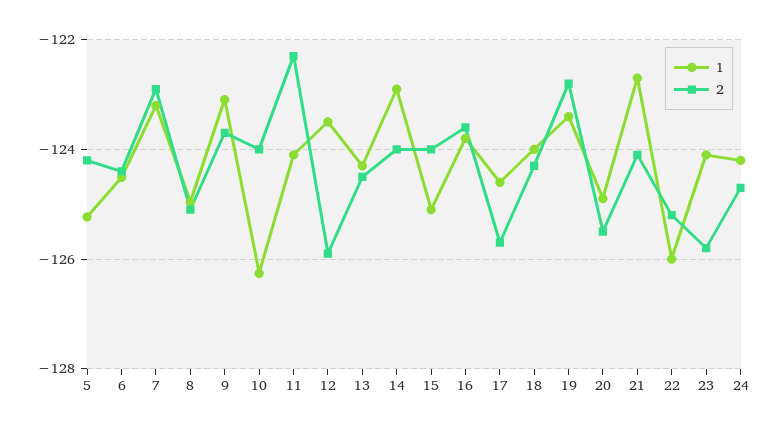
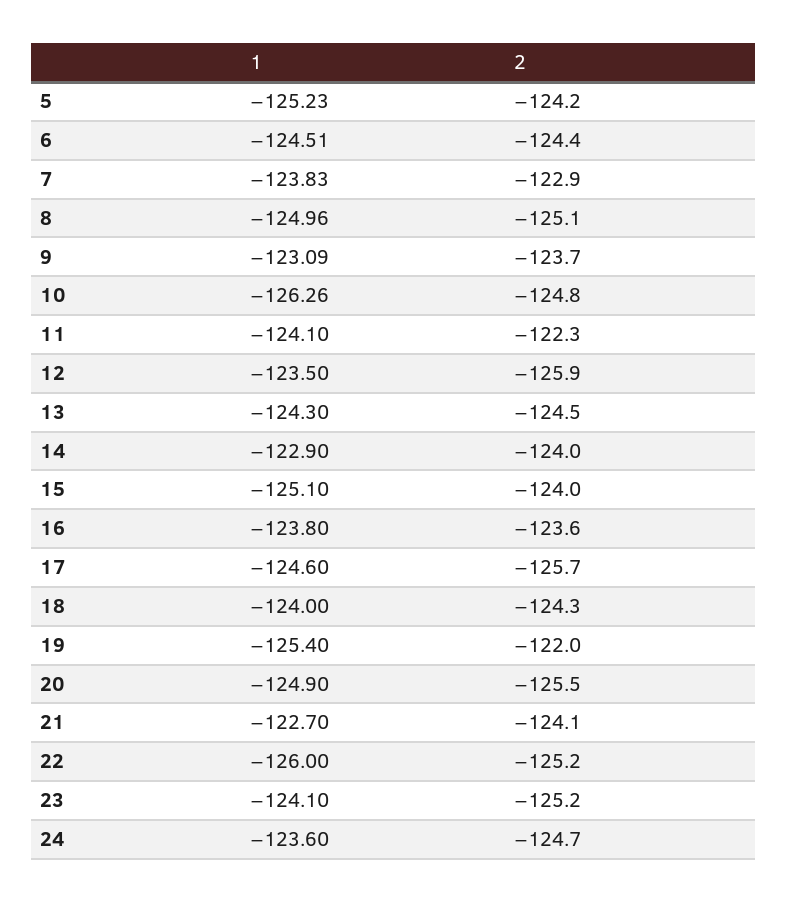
  {
    "1": {
      "5": -125.23,
      "6": -124.51,
-     "7": -123.2,
+     "7": -123.83,
      "8": -124.96,
      "9": -123.09,
      "10": -126.26,
      "11": -124.1,
      "12": -123.5,
      "13": -124.3,
      "14": -122.9,
      "15": -125.1,
      "16": -123.8,
      "17": -124.6,
      "18": -124,
-     "19": -123.4,
+     "19": -125.4,
      "20": -124.9,
      "21": -122.7,
      "22": -126,
      "23": -124.1,
-     "24": -124.2
+     "24": -123.6
    },
    "2": {
      "5": -124.2,
      "6": -124.4,
      "7": -122.9,
      "8": -125.1,
      "9": -123.7,
-     "10": -124,
+     "10": -124.8,
      "11": -122.3,
      "12": -125.9,
      "13": -124.5,
      "14": -124,
      "15": -124,
      "16": -123.6,
      "17": -125.7,
      "18": -124.3,
-     "19": -122.8,
+     "19": -122,
      "20": -125.5,
      "21": -124.1,
      "22": -125.2,
-     "23": -125.8,
+     "23": -125.2,
      "24": -124.7
    }
  }

